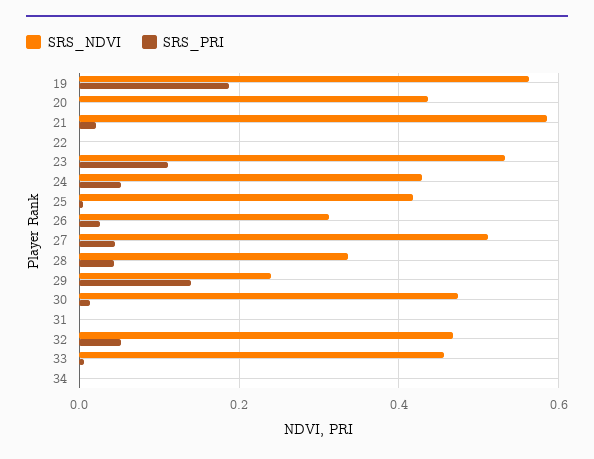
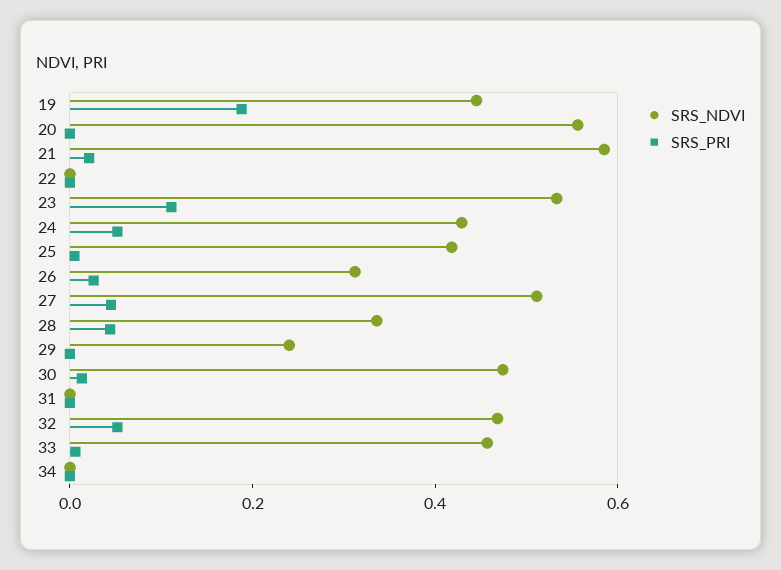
  {
    "SRS_NDVI": {
-     "19": 0.56,
+     "19": 0.45,
-     "20": 0.44,
+     "20": 0.55,
      "21": 0.58,
      "22": 0,
      "23": 0.54,
      "24": 0.42,
      "25": 0.42,
      "26": 0.32,
      "27": 0.52,
      "28": 0.34,
      "29": 0.24,
      "30": 0.48,
      "31": 0,
      "32": 0.46,
      "33": 0.46,
      "34": 0
    },
    "SRS_PRI": {
      "19": 0.18,
      "20": 0,
      "21": 0.02,
      "22": 0,
      "23": 0.12,
      "24": 0.06,
      "25": 0,
      "26": 0.02,
      "27": 0.04,
      "28": 0.04,
-     "29": 0.14,
+     "29": 0,
      "30": 0.02,
      "31": 0,
      "32": 0.06,
      "33": 0,
      "34": 0
    }
  }

